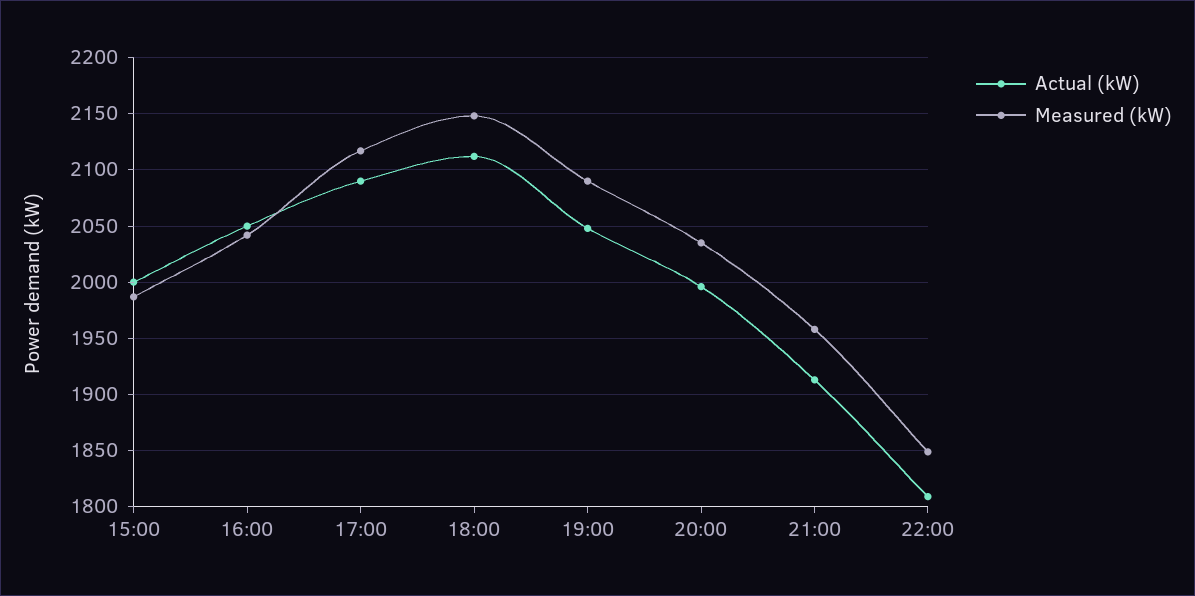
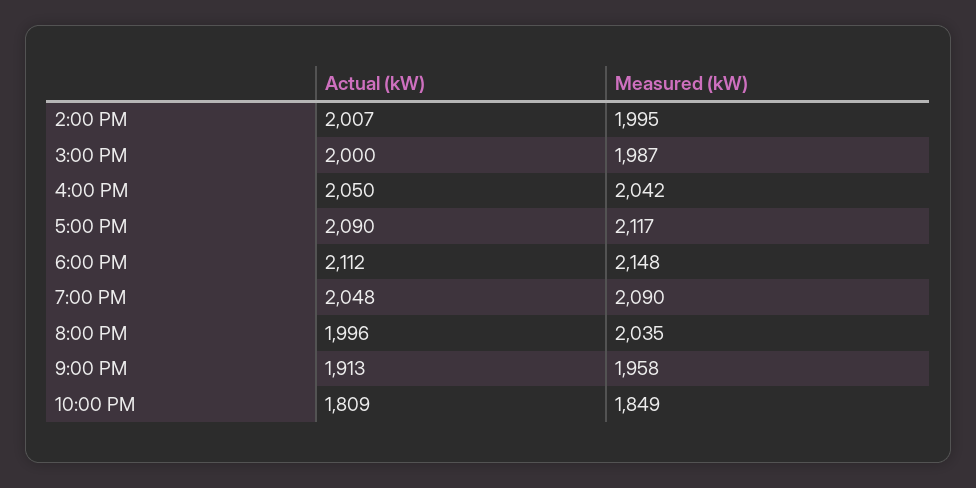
  {
    "Actual (kW)": {
      "15:00": 2000,
      "16:00": 2050,
      "17:00": 2090,
      "18:00": 2112,
      "19:00": 2048,
      "20:00": 1996,
      "21:00": 1913,
-     "22:00": 1809
+     "22:00": 1809,
+     "2:00 PM": 2007
    },
    "Measured (kW)": {
      "15:00": 1987,
      "16:00": 2042,
      "17:00": 2117,
      "18:00": 2148,
      "19:00": 2090,
      "20:00": 2035,
      "21:00": 1958,
-     "22:00": 1849
+     "22:00": 1849,
+     "2:00 PM": 1995
    }
  }

